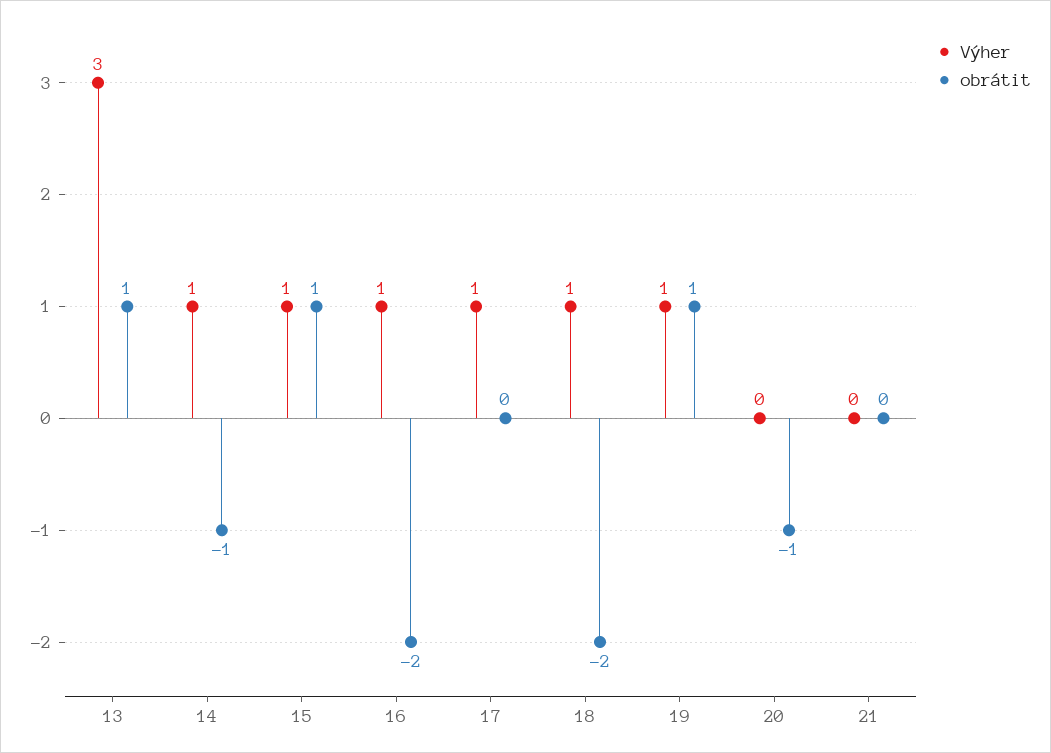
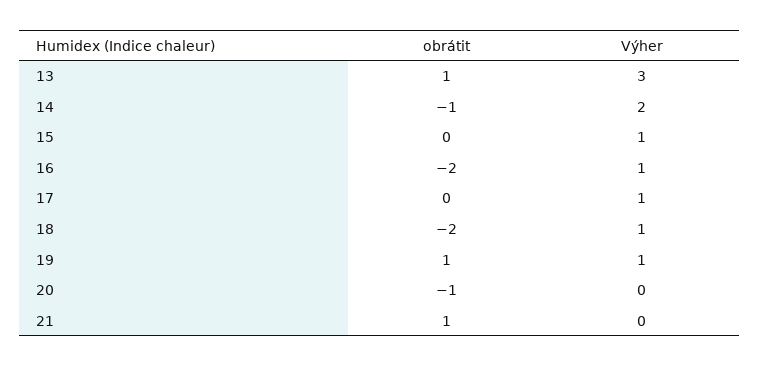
  {
    "Výher": {
      "13": 3,
-     "14": 1,
+     "14": 2,
      "15": 1,
      "16": 1,
      "17": 1,
      "18": 1,
      "19": 1,
      "20": 0,
      "21": 0
    },
    "obrátit": {
      "13": 1,
      "14": -1,
-     "15": 1,
+     "15": 0,
      "16": -2,
      "17": 0,
      "18": -2,
      "19": 1,
      "20": -1,
-     "21": 0
+     "21": 1
    }
  }

